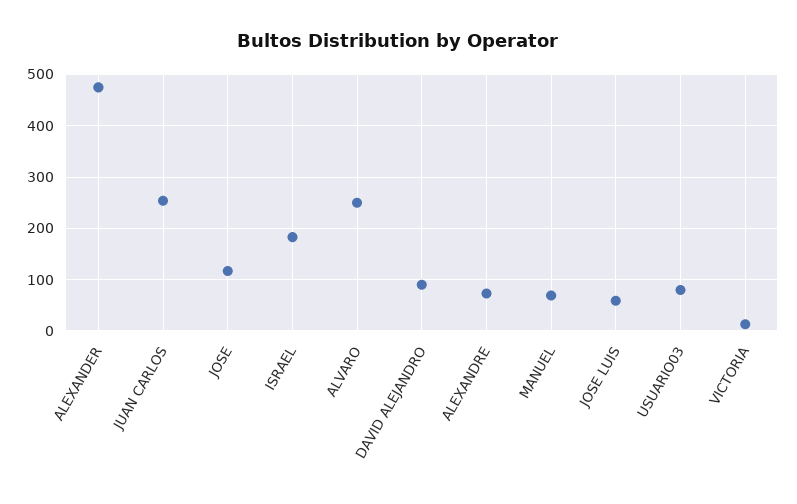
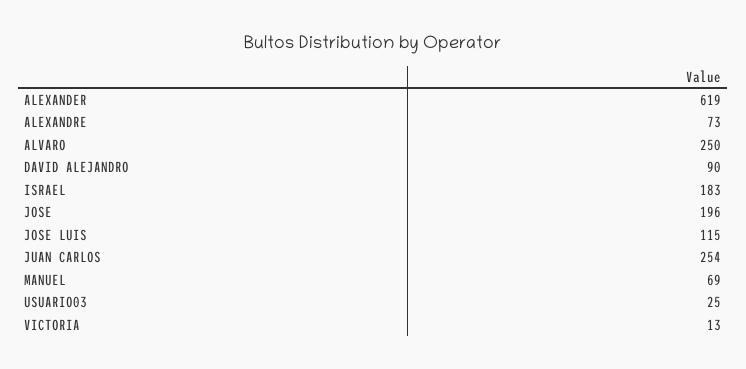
  {
-   "ALEXANDER": 480,
+   "ALEXANDER": 619,
    "JUAN CARLOS": 254,
-   "JOSE": 120,
+   "JOSE": 196,
    "ISRAEL": 183,
    "ALVARO": 250,
    "DAVID ALEJANDRO": 90,
    "ALEXANDRE": 73,
    "MANUEL": 69,
-   "JOSE LUIS": 60,
+   "JOSE LUIS": 115,
-   "USUARIO03": 80,
+   "USUARIO03": 25,
    "VICTORIA": 13
  }

